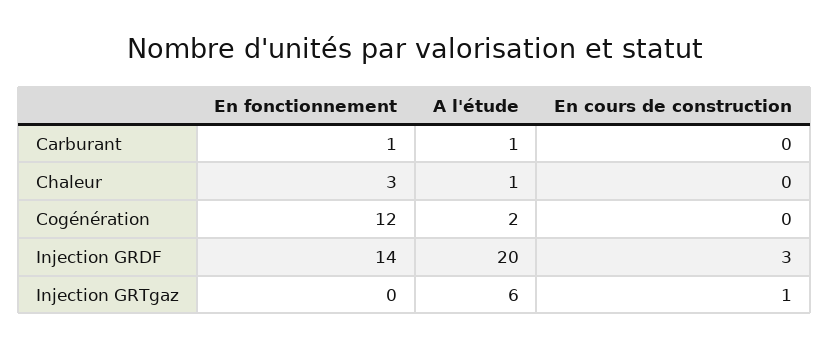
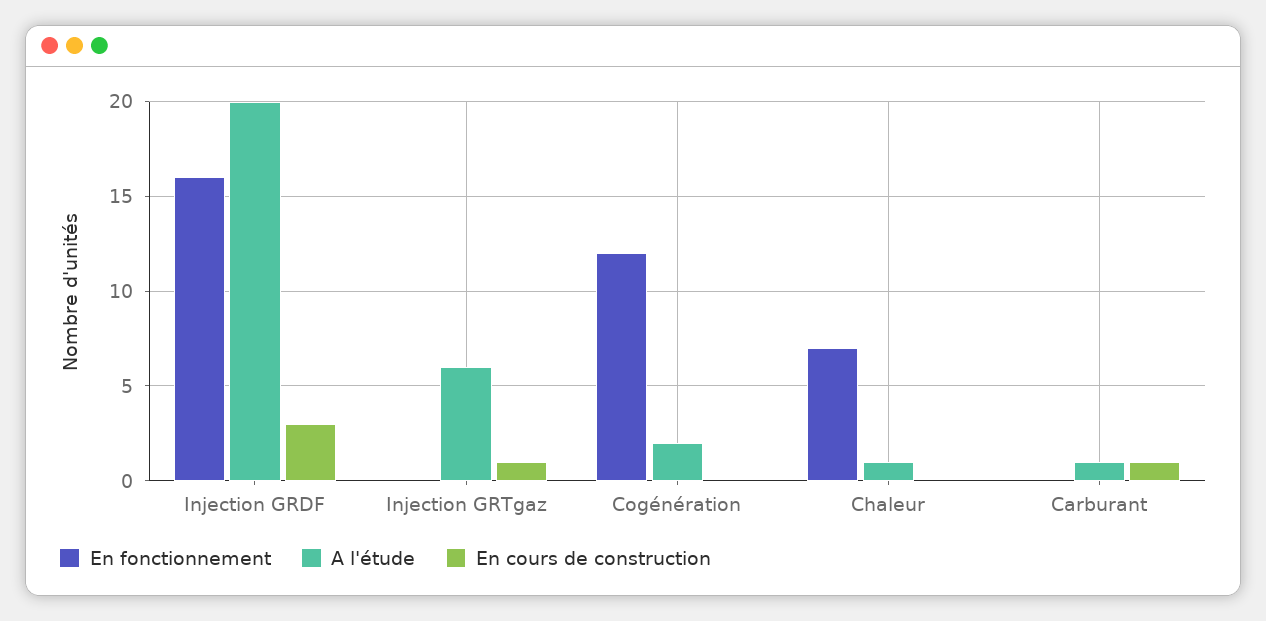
  {
    "En fonctionnement": {
-     "Carburant": 1,
+     "Carburant": 0,
-     "Chaleur": 3,
+     "Chaleur": 7,
      "Cogénération": 12,
-     "Injection GRDF": 14,
+     "Injection GRDF": 16,
      "Injection GRTgaz": 0
    },
    "A l'étude": {
      "Carburant": 1,
      "Chaleur": 1,
      "Cogénération": 2,
      "Injection GRDF": 20,
      "Injection GRTgaz": 6
    },
    "En cours de construction": {
-     "Carburant": 0,
+     "Carburant": 1,
      "Chaleur": 0,
      "Cogénération": 0,
      "Injection GRDF": 3,
      "Injection GRTgaz": 1
    }
  }

